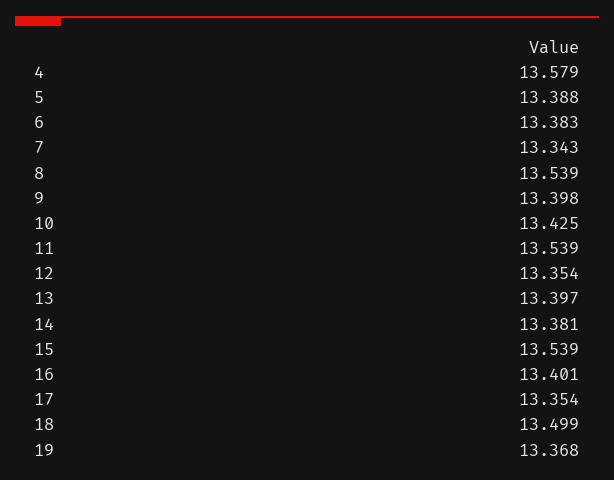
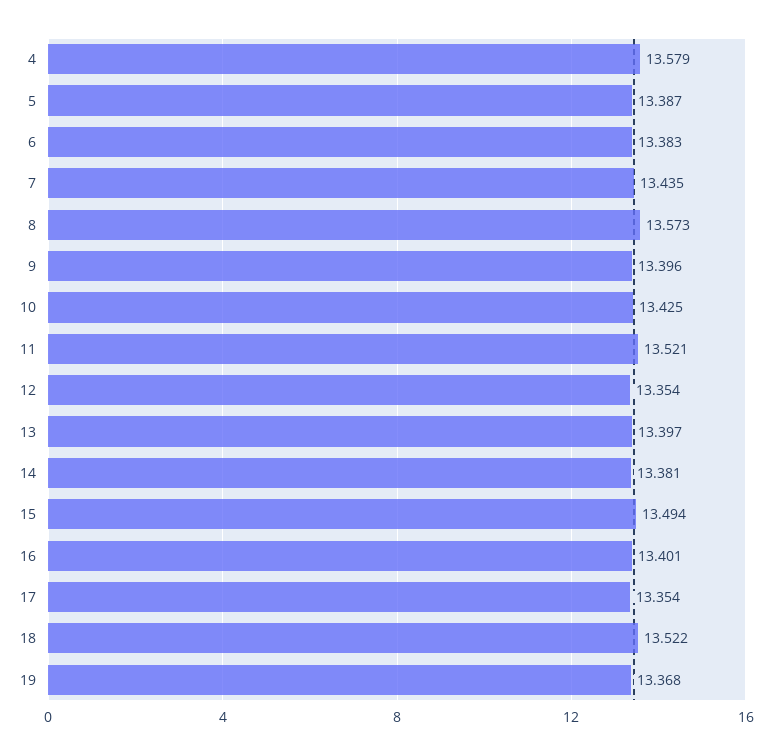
  {
    "4": 13.579,
-   "5": 13.388,
+   "5": 13.387,
    "6": 13.383,
-   "7": 13.343,
+   "7": 13.435,
-   "8": 13.539,
+   "8": 13.573,
-   "9": 13.398,
+   "9": 13.396,
    "10": 13.425,
-   "11": 13.539,
+   "11": 13.521,
    "12": 13.354,
    "13": 13.397,
    "14": 13.381,
-   "15": 13.539,
+   "15": 13.494,
    "16": 13.401,
    "17": 13.354,
-   "18": 13.499,
+   "18": 13.522,
    "19": 13.368
  }

